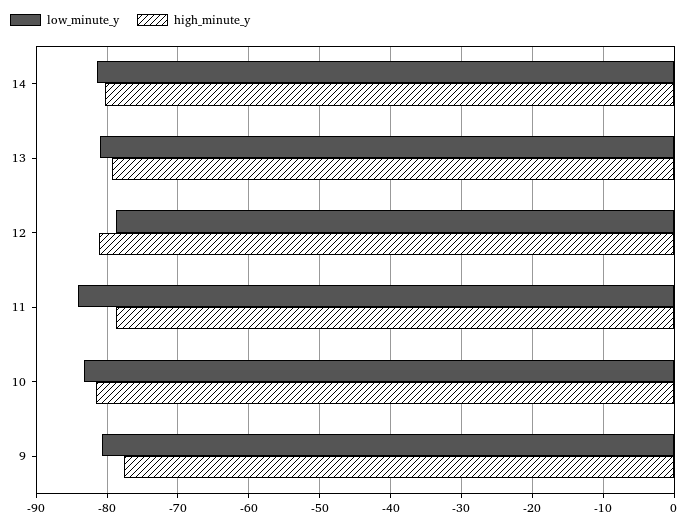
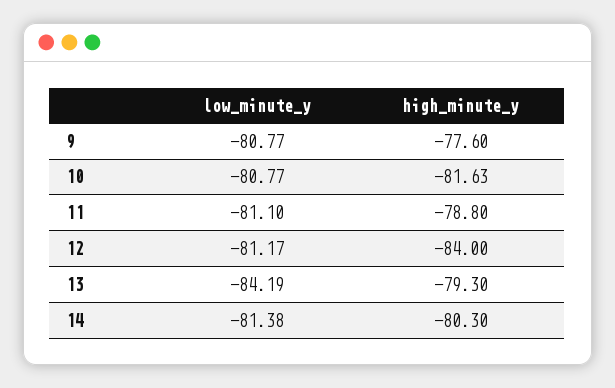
  {
    "low_minute_y": {
      "14": -81.38,
-     "13": -81,
+     "13": -84.19,
-     "12": -79,
+     "12": -81.17,
-     "11": -84,
+     "11": -81.1,
-     "10": -83,
+     "10": -80.77,
      "9": -80.77
    },
    "high_minute_y": {
      "14": -80.3,
      "13": -79.3,
-     "12": -81,
+     "12": -84,
      "11": -78.8,
      "10": -81.63,
      "9": -77.6
    }
  }

